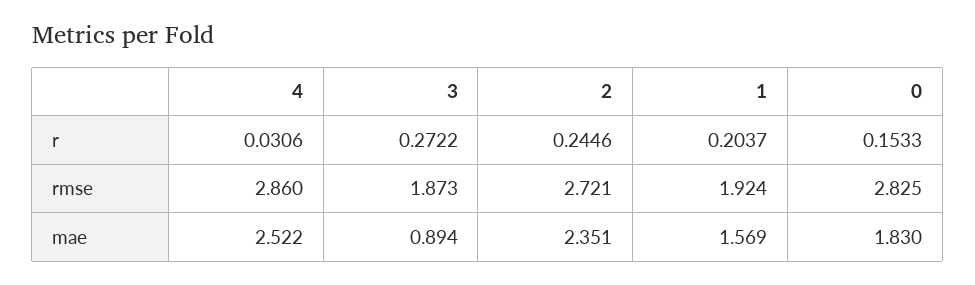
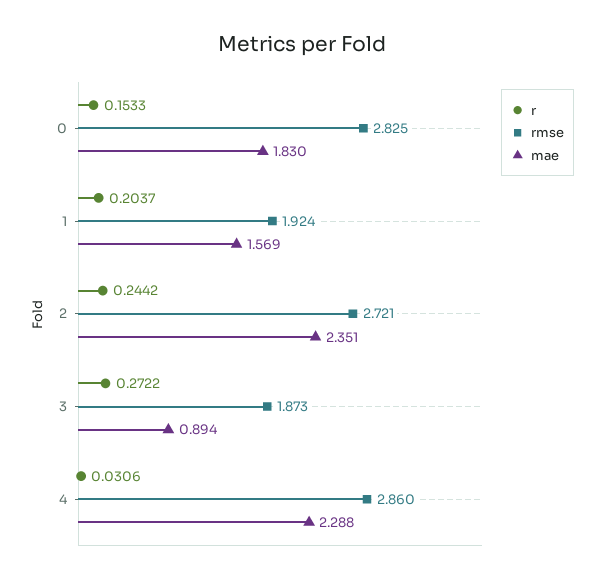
  {
    "r": {
      "4": 0.0306,
      "3": 0.2722,
-     "2": 0.2446,
+     "2": 0.2442,
      "1": 0.2037,
      "0": 0.1533
    },
    "rmse": {
      "4": 2.86,
      "3": 1.873,
      "2": 2.721,
      "1": 1.924,
      "0": 2.825
    },
    "mae": {
-     "4": 2.522,
+     "4": 2.288,
      "3": 0.894,
      "2": 2.351,
      "1": 1.569,
      "0": 1.83
    }
  }

